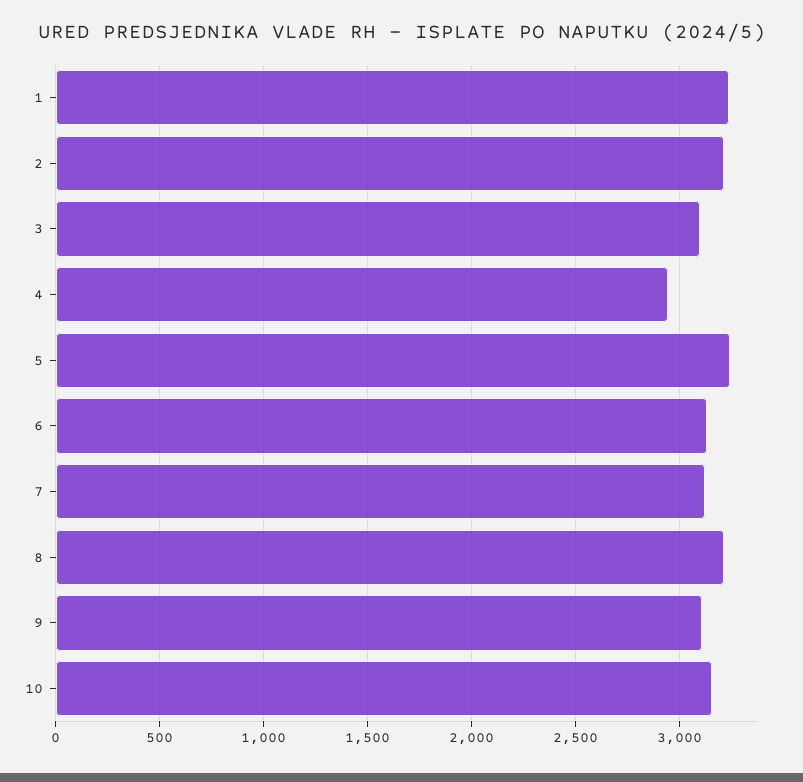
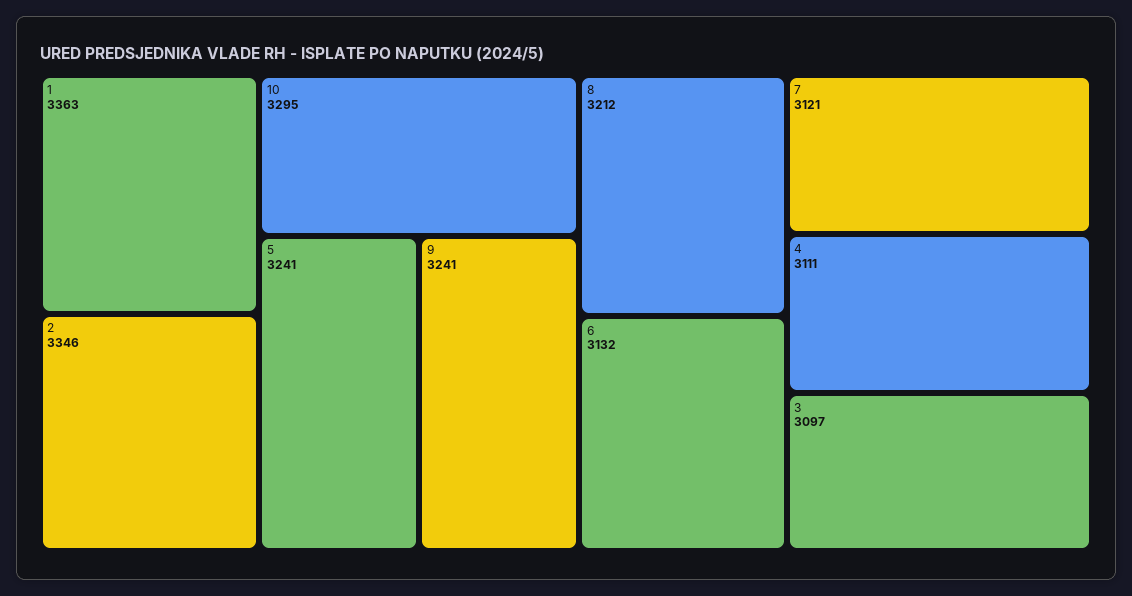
  {
-   "1": 3250,
+   "1": 3363,
-   "2": 3200,
+   "2": 3346,
    "3": 3097,
-   "4": 2950,
+   "4": 3111,
    "5": 3241,
    "6": 3132,
    "7": 3121,
    "8": 3212,
-   "9": 3100,
+   "9": 3241,
-   "10": 3150
+   "10": 3295
  }

